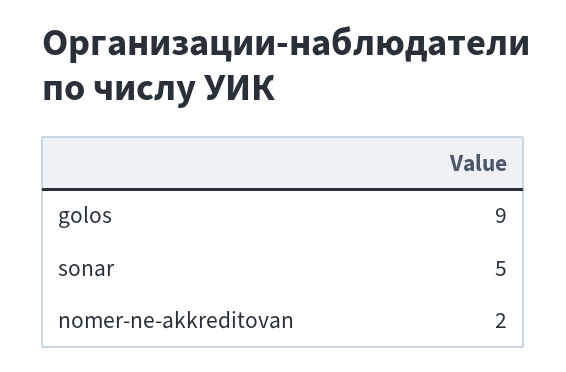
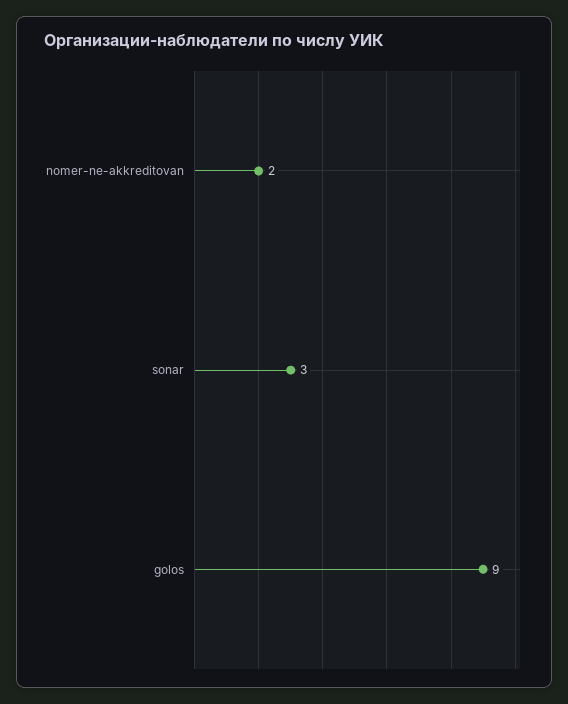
  {
    "golos": 9,
-   "sonar": 5,
+   "sonar": 3,
    "nomer-ne-akkreditovan": 2
  }

